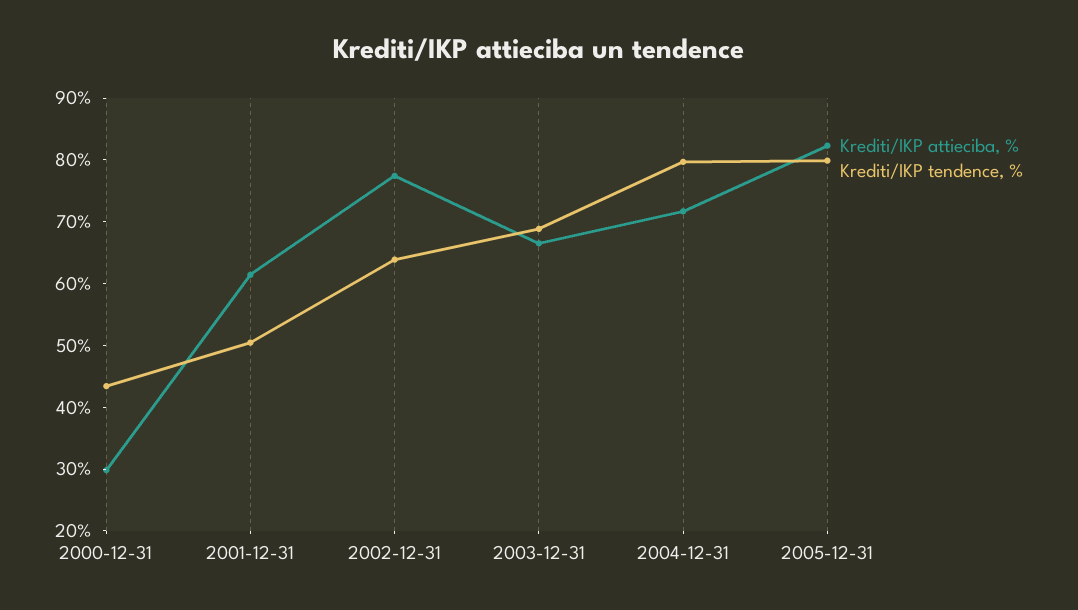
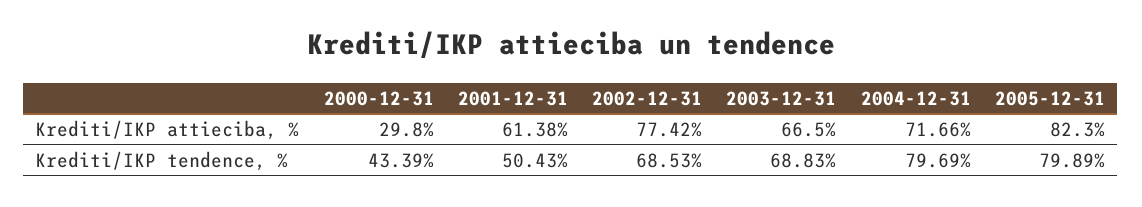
  {
    "Krediti/IKP attieciba, %": {
      "2000-12-31": 29.8,
      "2001-12-31": 61.38,
      "2002-12-31": 77.42,
      "2003-12-31": 66.5,
      "2004-12-31": 71.66,
      "2005-12-31": 82.3
    },
    "Krediti/IKP tendence, %": {
      "2000-12-31": 43.39,
      "2001-12-31": 50.43,
-     "2002-12-31": 64,
+     "2002-12-31": 68.53,
      "2003-12-31": 68.83,
      "2004-12-31": 79.69,
      "2005-12-31": 79.89
    }
  }

